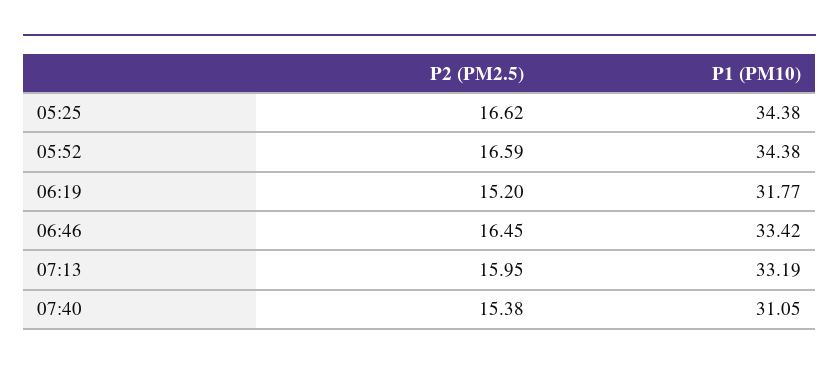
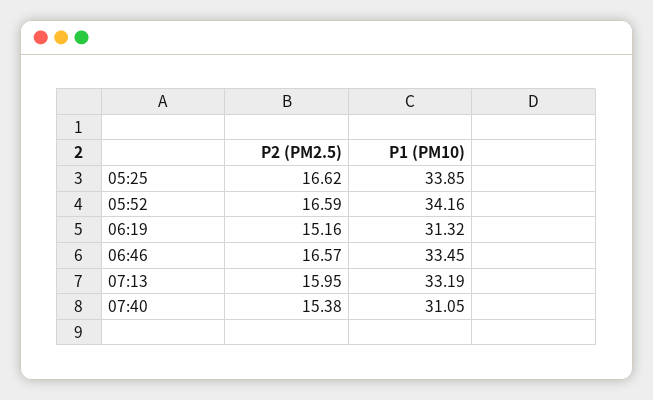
  {
    "P2 (PM2.5)": {
      "05:25": 16.62,
      "05:52": 16.59,
-     "06:19": 15.2,
+     "06:19": 15.16,
-     "06:46": 16.45,
+     "06:46": 16.57,
      "07:13": 15.95,
      "07:40": 15.38
    },
    "P1 (PM10)": {
-     "05:25": 34.38,
+     "05:25": 33.85,
-     "05:52": 34.38,
+     "05:52": 34.16,
-     "06:19": 31.77,
+     "06:19": 31.32,
-     "06:46": 33.42,
+     "06:46": 33.45,
      "07:13": 33.19,
      "07:40": 31.05
    }
  }

